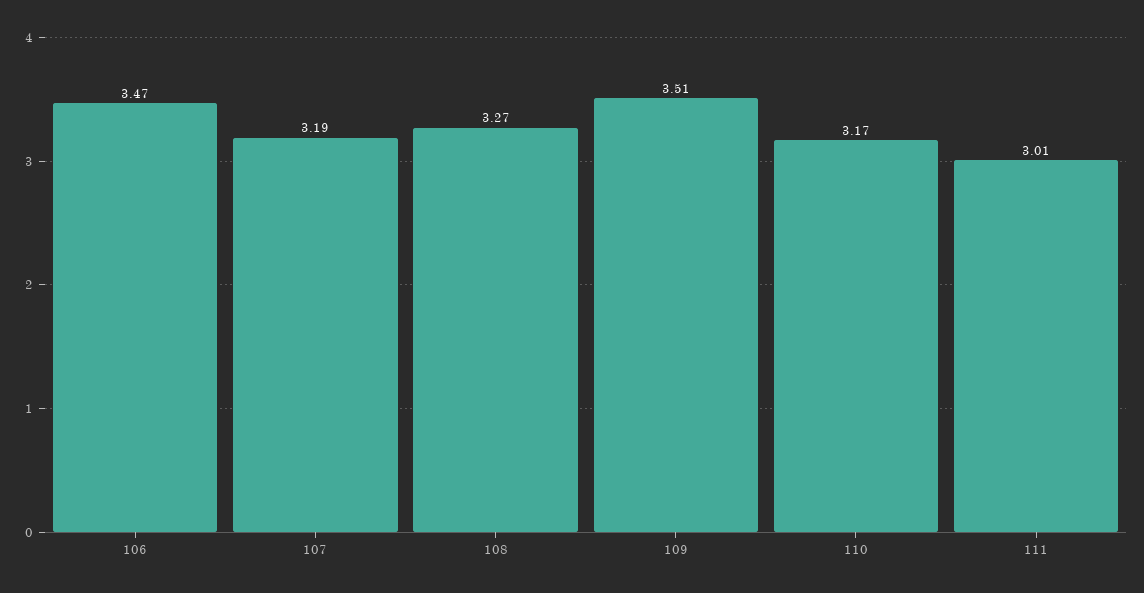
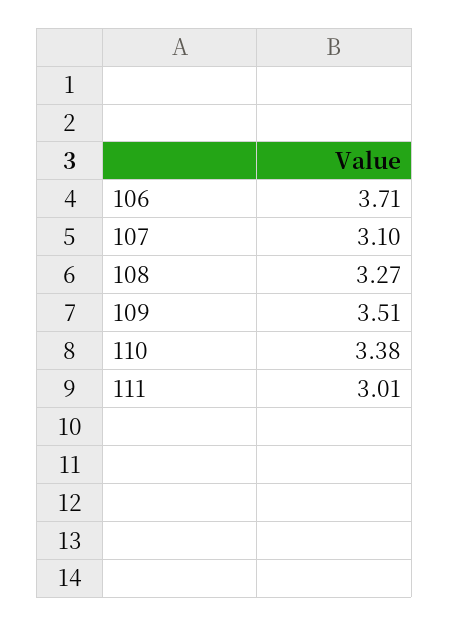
  {
-   "106": 3.47,
+   "106": 3.71,
-   "107": 3.19,
+   "107": 3.1,
    "108": 3.27,
    "109": 3.51,
-   "110": 3.17,
+   "110": 3.38,
    "111": 3.01
  }

